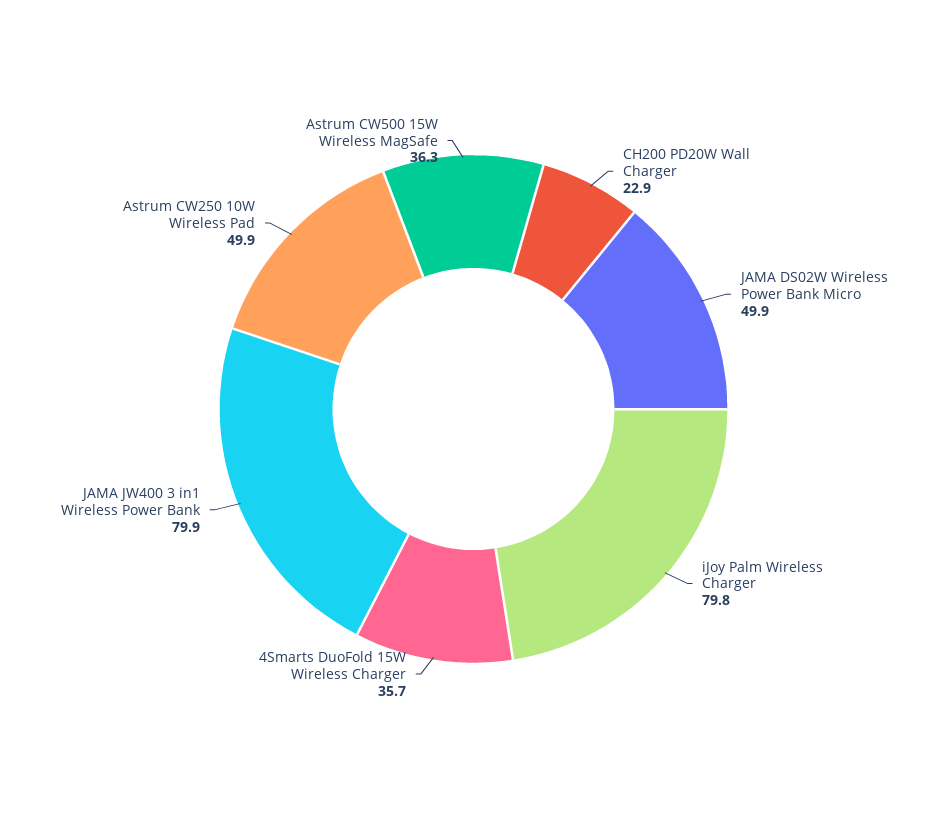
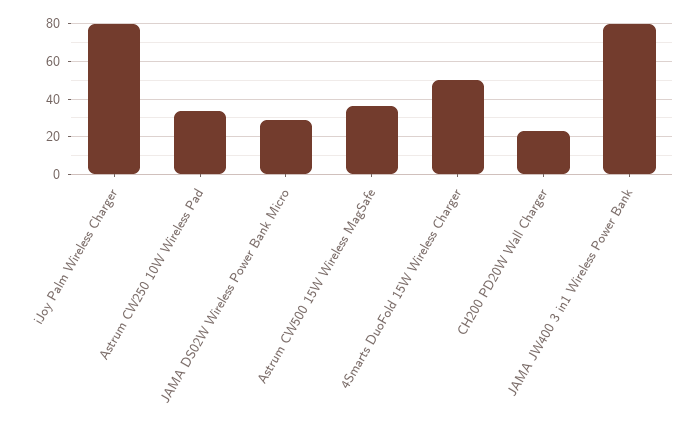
  {
    "CH200 PD20W Wall Charger": 22.9,
-   "JAMA DS02W Wireless Power Bank Micro": 49.9,
+   "JAMA DS02W Wireless Power Bank Micro": 30,
    "iJoy Palm Wireless Charger": 79.8,
-   "4Smarts DuoFold 15W Wireless Charger": 35.7,
+   "4Smarts DuoFold 15W Wireless Charger": 50,
    "JAMA JW400 3 in1 Wireless Power Bank": 79.9,
-   "Astrum CW250 10W Wireless Pad": 49.9,
+   "Astrum CW250 10W Wireless Pad": 35,
    "Astrum CW500 15W Wireless MagSafe": 36.3
  }

